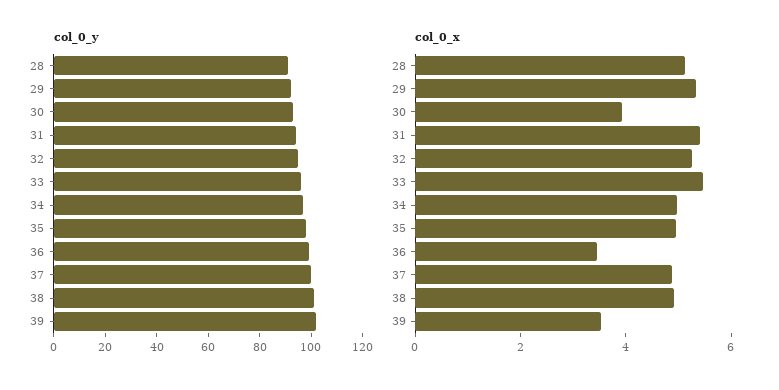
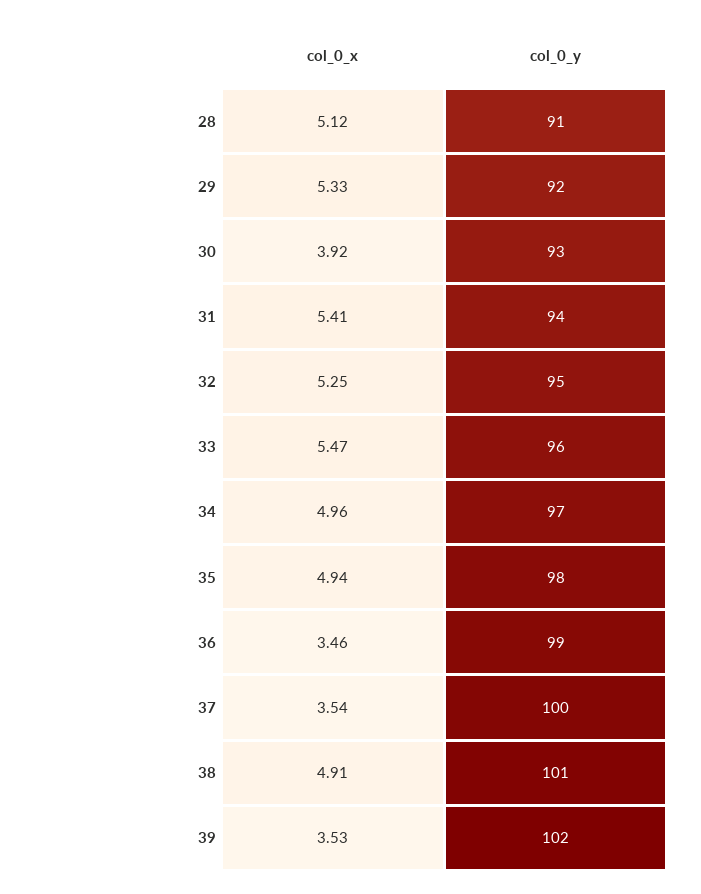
  {
    "col_0_y": {
      "28": 91,
      "29": 92,
      "30": 93,
      "31": 94,
      "32": 95,
      "33": 96,
      "34": 97,
      "35": 98,
      "36": 99,
      "37": 100,
      "38": 101,
      "39": 102
    },
    "col_0_x": {
      "28": 5.12,
      "29": 5.33,
      "30": 3.92,
      "31": 5.41,
      "32": 5.25,
      "33": 5.47,
      "34": 4.96,
      "35": 4.94,
      "36": 3.46,
-     "37": 5,
+     "37": 3.54,
      "38": 4.91,
      "39": 3.53
    }
  }

